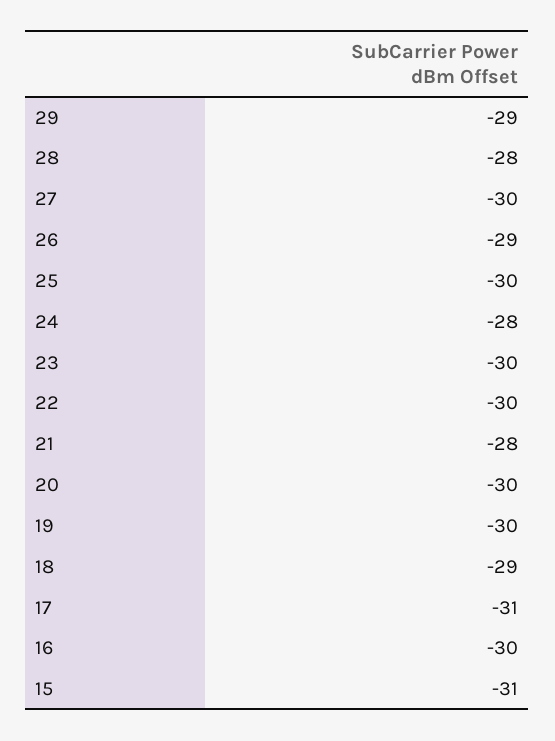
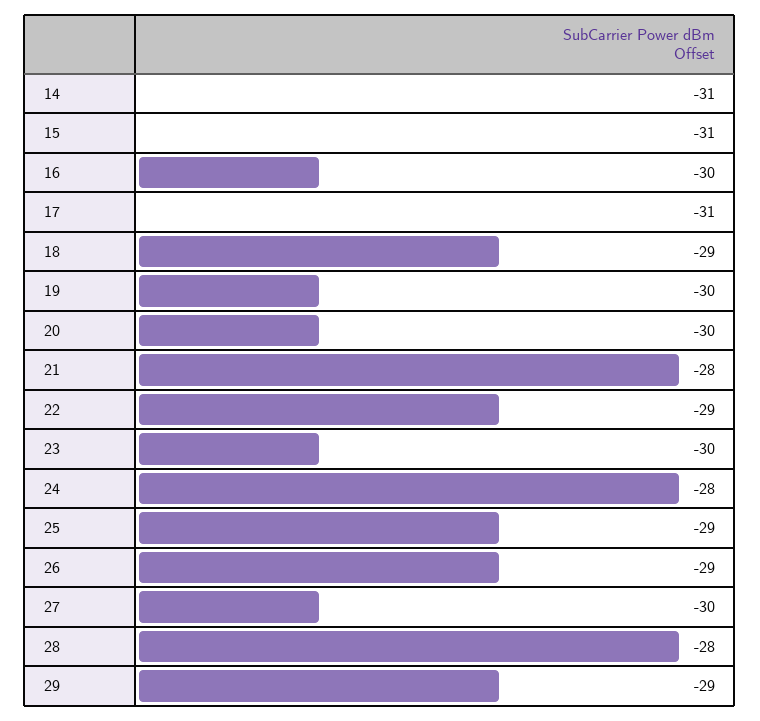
  {
    "29": -29,
    "28": -28,
    "27": -30,
    "26": -29,
-   "25": -30,
+   "25": -29,
    "24": -28,
    "23": -30,
-   "22": -30,
+   "22": -29,
    "21": -28,
    "20": -30,
    "19": -30,
    "18": -29,
    "17": -31,
    "16": -30,
-   "15": -31
+   "15": -31,
+   "14": -31
  }

